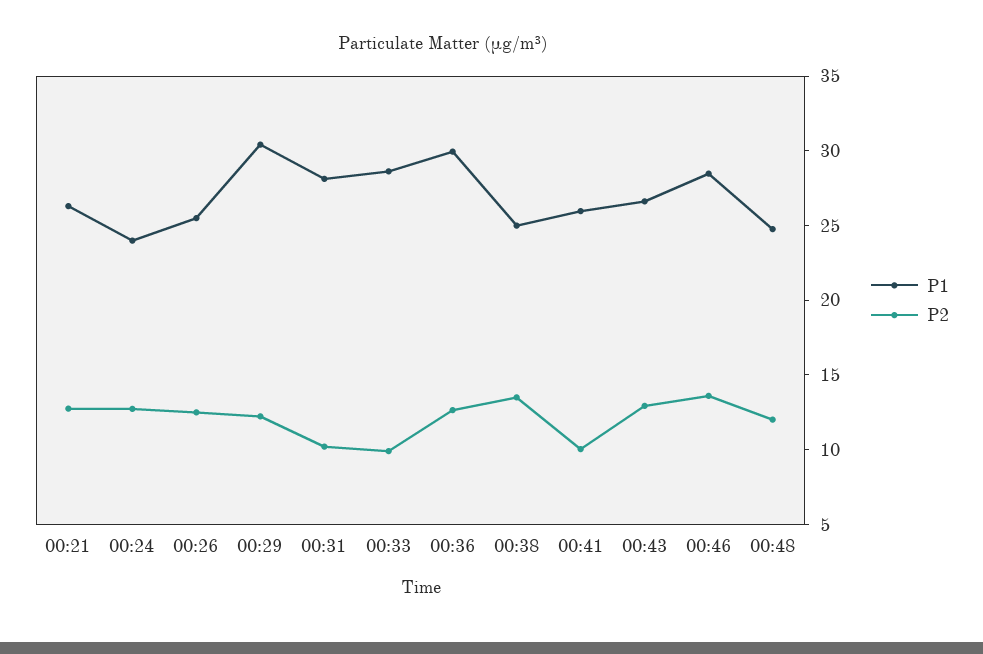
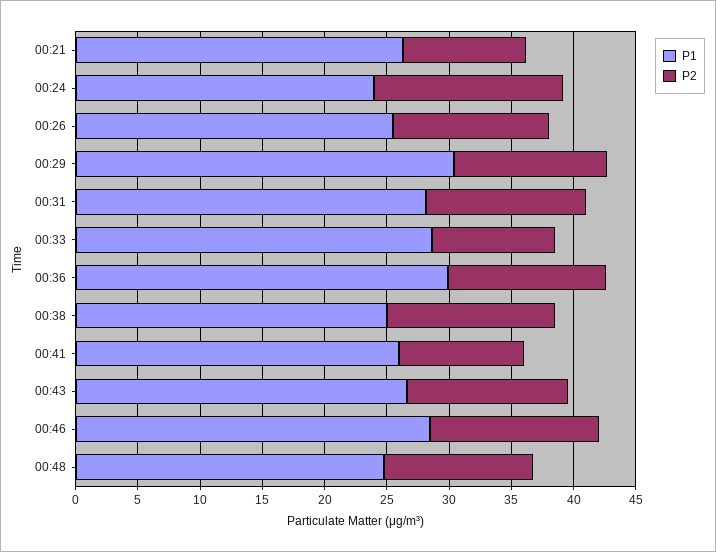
  {
    "P1": {
      "00:21": 26,
      "00:24": 24,
      "00:26": 26,
      "00:29": 30,
      "00:31": 28,
      "00:33": 29,
      "00:36": 30,
      "00:38": 25,
      "00:41": 26,
      "00:43": 27,
      "00:46": 28,
      "00:48": 25
    },
    "P2": {
-     "00:21": 13,
+     "00:21": 10,
-     "00:24": 13,
+     "00:24": 15,
      "00:26": 13,
      "00:29": 12,
-     "00:31": 10,
+     "00:31": 13,
      "00:33": 10,
      "00:36": 13,
      "00:38": 14,
      "00:41": 10,
      "00:43": 13,
      "00:46": 14,
      "00:48": 12
    }
  }

